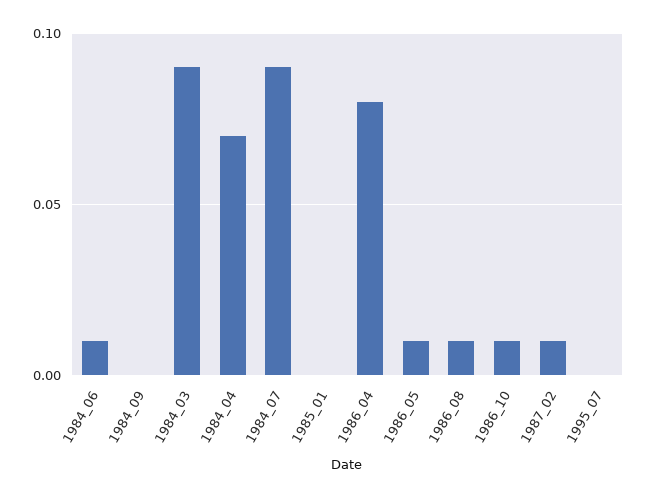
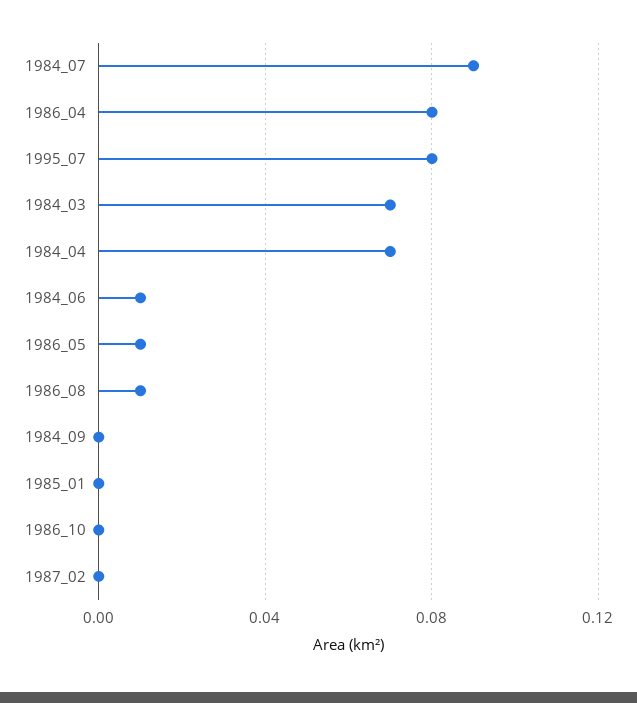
  {
    "1984_06": 0.01,
    "1984_09": 0,
-   "1984_03": 0.09,
+   "1984_03": 0.07,
    "1984_04": 0.07,
    "1984_07": 0.09,
    "1985_01": 0,
    "1986_04": 0.08,
    "1986_05": 0.01,
    "1986_08": 0.01,
-   "1986_10": 0.01,
+   "1986_10": 0,
-   "1987_02": 0.01,
+   "1987_02": 0,
-   "1995_07": 0
+   "1995_07": 0.08
  }

